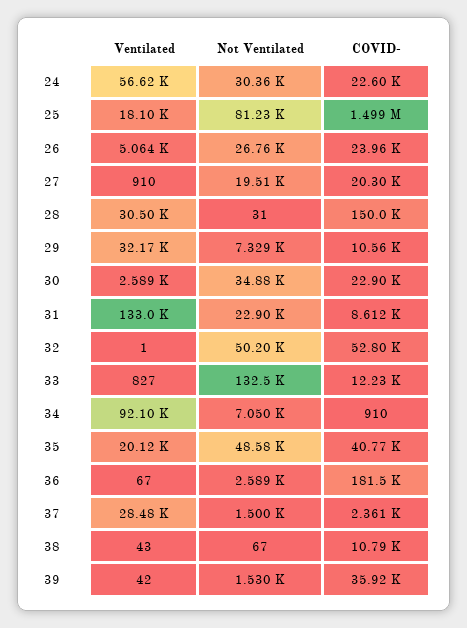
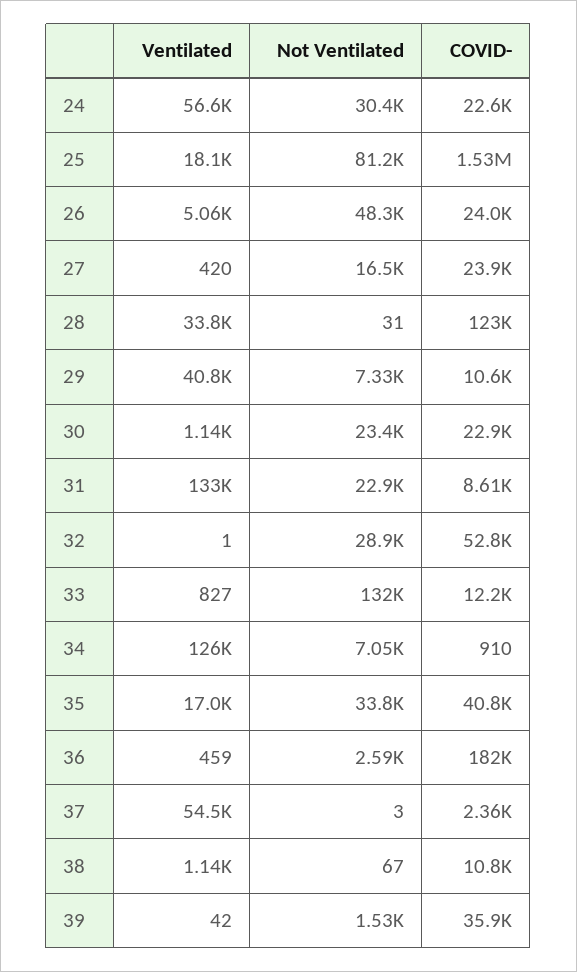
  {
    "Ventilated": {
      "24": 56620,
      "25": 18100,
      "26": 5064,
-     "27": 910,
+     "27": 420,
-     "28": 30500,
+     "28": 33800,
-     "29": 32170,
+     "29": 40800,
-     "30": 2589,
+     "30": 1140,
      "31": 133000,
      "32": 1,
      "33": 827,
-     "34": 92100,
+     "34": 126000,
-     "35": 20120,
+     "35": 17000,
-     "36": 67,
+     "36": 459,
-     "37": 28480,
+     "37": 54500,
-     "38": 43,
+     "38": 1140,
      "39": 42
    },
    "Not Ventilated": {
      "24": 30360,
      "25": 81230,
-     "26": 26760,
+     "26": 48300,
-     "27": 19510,
+     "27": 16500,
      "28": 31,
      "29": 7329,
-     "30": 34880,
+     "30": 23400,
      "31": 22900,
-     "32": 50200,
+     "32": 28900,
      "33": 132500,
      "34": 7050,
-     "35": 48580,
+     "35": 33800,
      "36": 2589,
-     "37": 1500,
+     "37": 3,
      "38": 67,
      "39": 1530
    },
    "COVID-": {
      "24": 22600,
-     "25": 1499000,
+     "25": 1530000,
      "26": 23960,
-     "27": 20300,
+     "27": 23900,
-     "28": 150000,
+     "28": 123000,
      "29": 10560,
      "30": 22900,
      "31": 8612,
      "32": 52800,
      "33": 12230,
      "34": 910,
      "35": 40770,
      "36": 181500,
      "37": 2361,
      "38": 10790,
      "39": 35920
    }
  }

